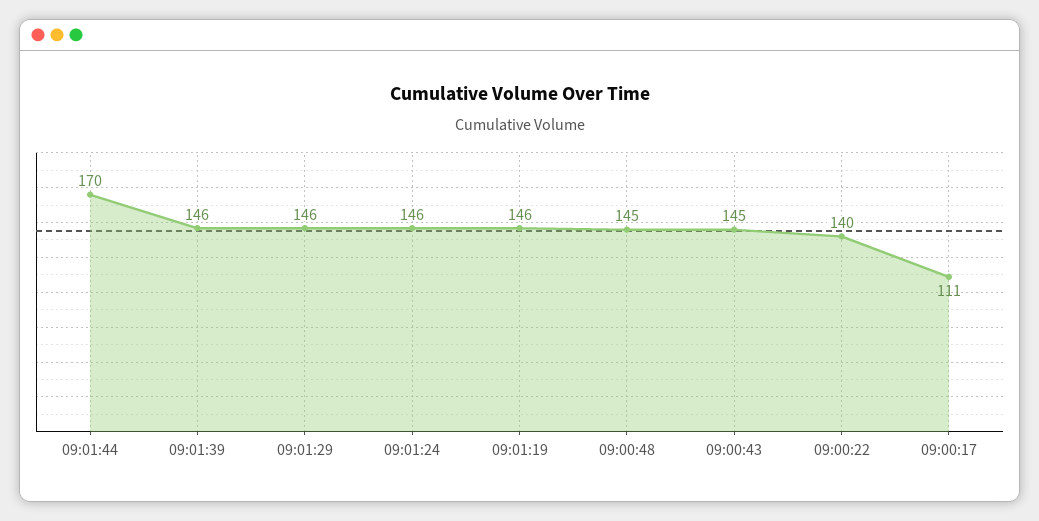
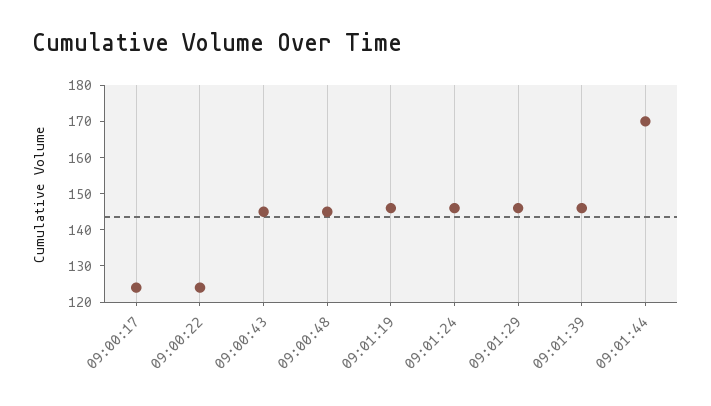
  {
    "09:01:44": 170,
    "09:01:39": 146,
    "09:01:29": 146,
    "09:01:24": 146,
    "09:01:19": 146,
    "09:00:48": 145,
    "09:00:43": 145,
-   "09:00:22": 140,
+   "09:00:22": 125,
-   "09:00:17": 111
+   "09:00:17": 125
  }

